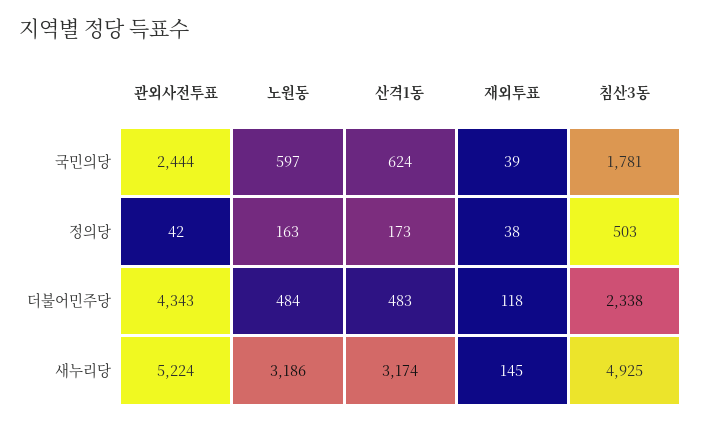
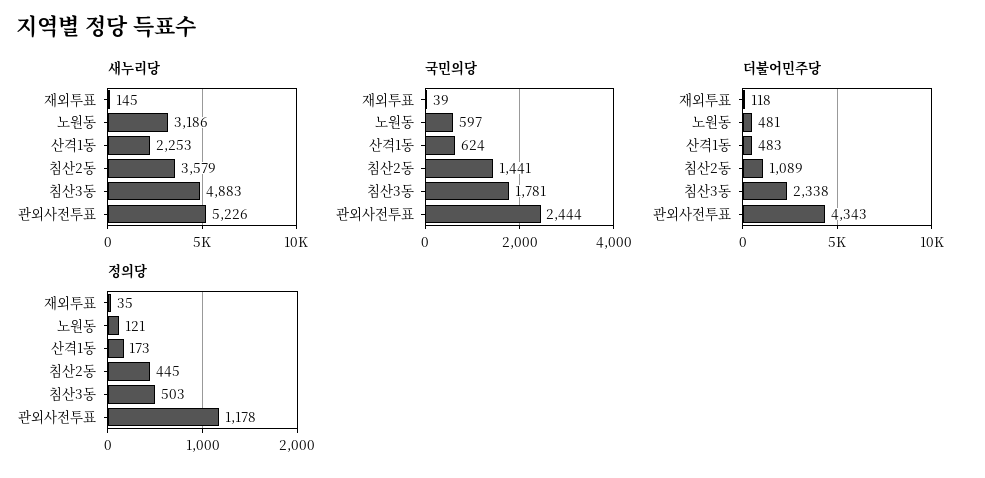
  {
    "국민의당": {
      "관외사전투표": 2444,
      "노원동": 597,
      "산격1동": 624,
      "재외투표": 39,
-     "침산3동": 1781
+     "침산3동": 1781,
+     "침산2동": 1441
    },
    "정의당": {
-     "관외사전투표": 42,
+     "관외사전투표": 1178,
-     "노원동": 163,
+     "노원동": 121,
      "산격1동": 173,
-     "재외투표": 38,
+     "재외투표": 35,
-     "침산3동": 503
+     "침산3동": 503,
+     "침산2동": 445
    },
    "더불어민주당": {
      "관외사전투표": 4343,
-     "노원동": 484,
+     "노원동": 481,
      "산격1동": 483,
      "재외투표": 118,
-     "침산3동": 2338
+     "침산3동": 2338,
+     "침산2동": 1089
    },
    "새누리당": {
-     "관외사전투표": 5224,
+     "관외사전투표": 5226,
      "노원동": 3186,
-     "산격1동": 3174,
+     "산격1동": 2253,
      "재외투표": 145,
-     "침산3동": 4925
+     "침산3동": 4883,
+     "침산2동": 3579
    }
  }

